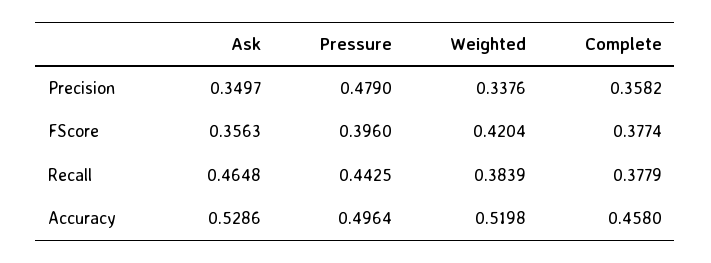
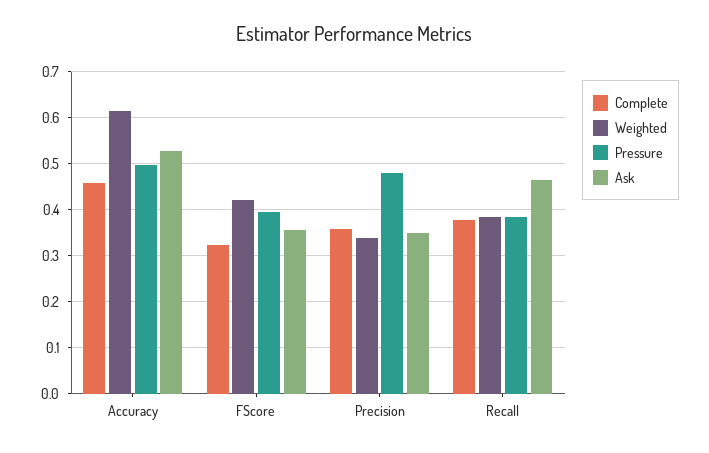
  {
    "Ask": {
      "Precision": 0.3497,
      "FScore": 0.3563,
      "Recall": 0.4648,
      "Accuracy": 0.5286
    },
    "Pressure": {
      "Precision": 0.479,
      "FScore": 0.396,
-     "Recall": 0.4425,
+     "Recall": 0.38,
      "Accuracy": 0.4964
    },
    "Weighted": {
      "Precision": 0.3376,
      "FScore": 0.4204,
      "Recall": 0.3839,
-     "Accuracy": 0.5198
+     "Accuracy": 0.62
    },
    "Complete": {
      "Precision": 0.3582,
-     "FScore": 0.3774,
+     "FScore": 0.32,
      "Recall": 0.3779,
      "Accuracy": 0.458
    }
  }

